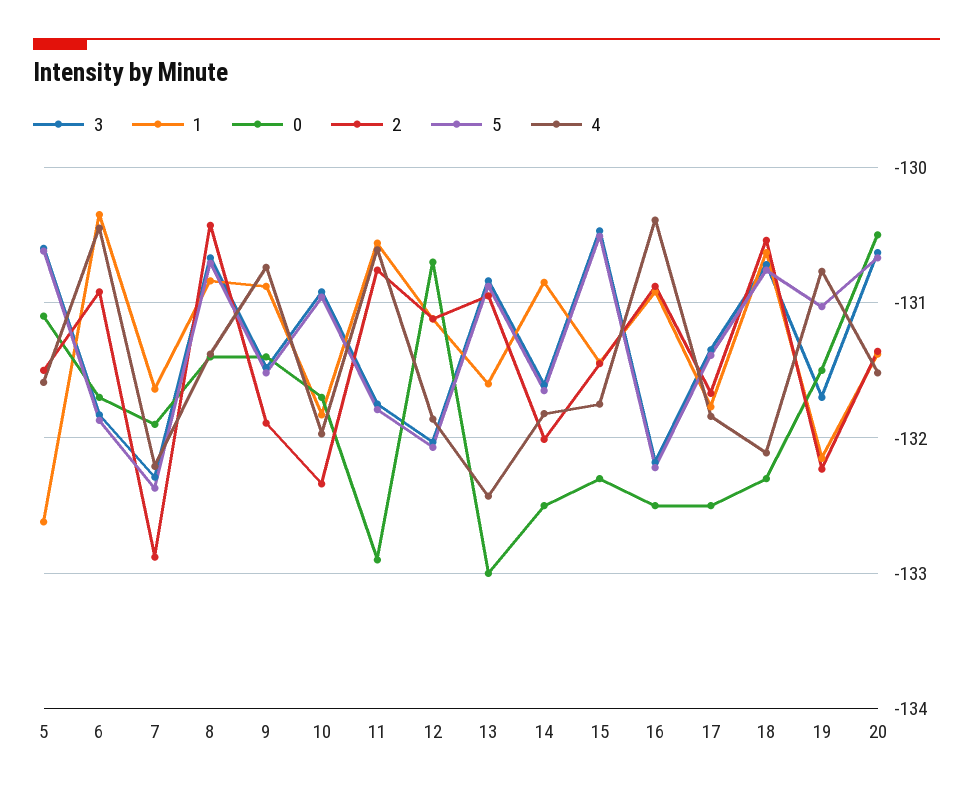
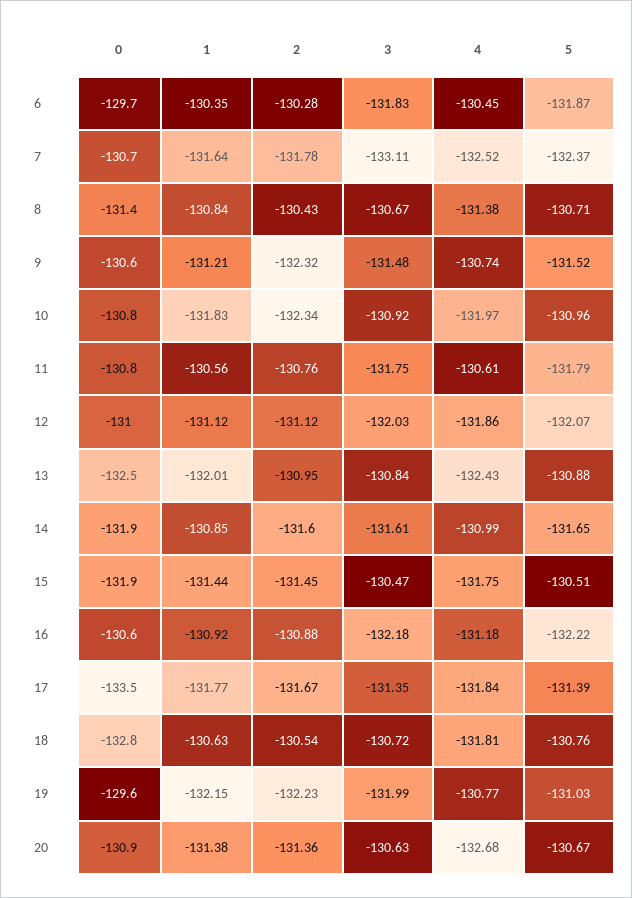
  {
    "3": {
-     "5": -130.6,
      "6": -131.83,
-     "7": -132.3,
+     "7": -133.11,
      "8": -130.67,
      "9": -131.48,
      "10": -130.92,
      "11": -131.75,
      "12": -132.03,
      "13": -130.84,
      "14": -131.61,
      "15": -130.47,
      "16": -132.18,
      "17": -131.35,
      "18": -130.72,
-     "19": -131.7,
+     "19": -131.99,
      "20": -130.63
    },
    "1": {
-     "5": -132.6,
      "6": -130.35,
      "7": -131.64,
      "8": -130.84,
-     "9": -130.9,
+     "9": -131.21,
      "10": -131.83,
      "11": -130.56,
      "12": -131.12,
-     "13": -131.6,
+     "13": -132.01,
      "14": -130.85,
      "15": -131.44,
      "16": -130.92,
      "17": -131.77,
      "18": -130.63,
      "19": -132.15,
      "20": -131.38
    },
    "0": {
-     "5": -131.1,
-     "6": -131.7,
+     "6": -129.7,
-     "7": -131.9,
+     "7": -130.7,
      "8": -131.4,
-     "9": -131.4,
+     "9": -130.6,
-     "10": -131.7,
+     "10": -130.8,
-     "11": -132.9,
+     "11": -130.8,
-     "12": -130.7,
+     "12": -131,
-     "13": -133,
+     "13": -132.5,
-     "14": -132.5,
+     "14": -131.9,
-     "15": -132.3,
+     "15": -131.9,
-     "16": -132.5,
+     "16": -130.6,
-     "17": -132.5,
+     "17": -133.5,
-     "18": -132.3,
+     "18": -132.8,
-     "19": -131.5,
+     "19": -129.6,
-     "20": -130.5
+     "20": -130.9
    },
    "2": {
-     "5": -131.5,
-     "6": -130.9,
+     "6": -130.28,
-     "7": -132.9,
+     "7": -131.78,
      "8": -130.43,
-     "9": -131.9,
+     "9": -132.32,
      "10": -132.34,
      "11": -130.76,
      "12": -131.12,
      "13": -130.95,
-     "14": -132,
+     "14": -131.6,
      "15": -131.45,
      "16": -130.88,
      "17": -131.67,
      "18": -130.54,
      "19": -132.23,
      "20": -131.36
    },
    "5": {
-     "5": -130.6,
      "6": -131.87,
      "7": -132.37,
      "8": -130.71,
      "9": -131.52,
      "10": -130.96,
      "11": -131.79,
      "12": -132.07,
      "13": -130.88,
      "14": -131.65,
      "15": -130.51,
      "16": -132.22,
      "17": -131.39,
      "18": -130.76,
      "19": -131.03,
      "20": -130.67
    },
    "4": {
-     "5": -131.6,
      "6": -130.45,
-     "7": -132.2,
+     "7": -132.52,
      "8": -131.38,
      "9": -130.74,
      "10": -131.97,
      "11": -130.61,
      "12": -131.86,
      "13": -132.43,
-     "14": -131.8,
+     "14": -130.99,
      "15": -131.75,
-     "16": -130.4,
+     "16": -131.18,
      "17": -131.84,
-     "18": -132.1,
+     "18": -131.81,
      "19": -130.77,
-     "20": -131.5
+     "20": -132.68
    }
  }

